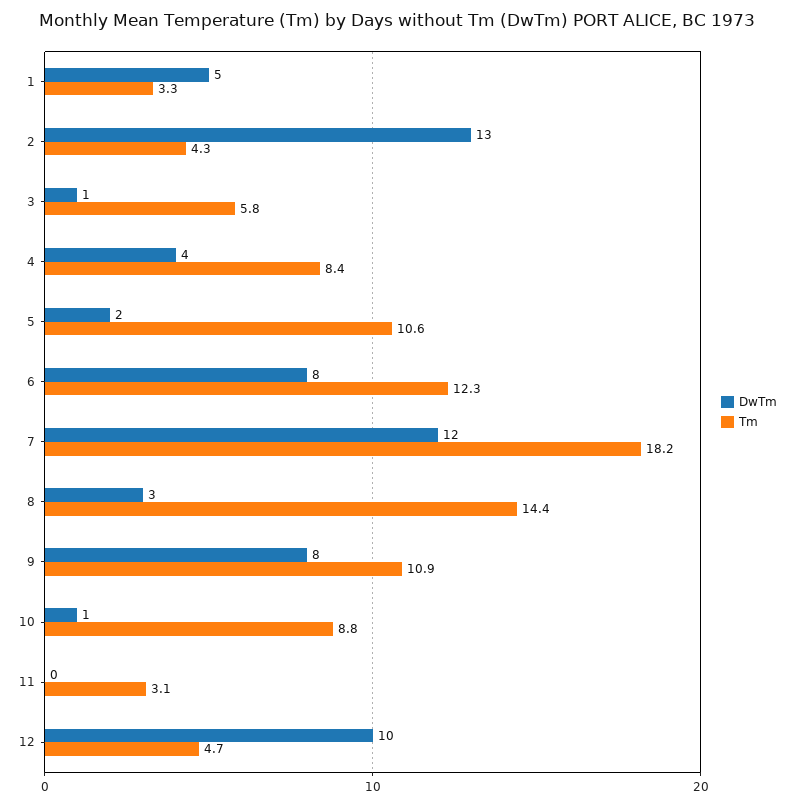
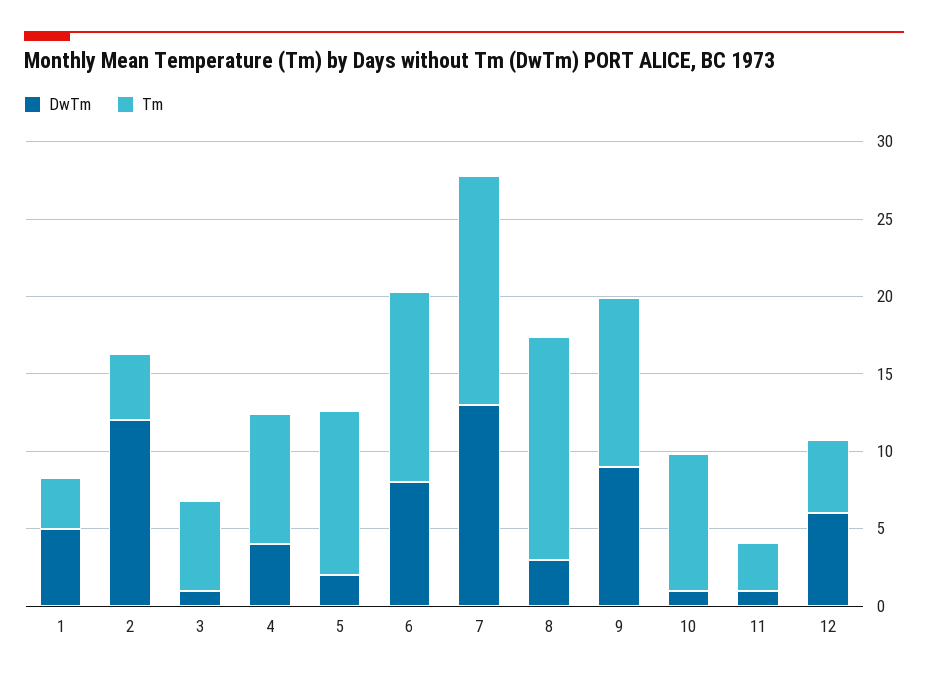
  {
    "DwTm": {
      "1": 5,
-     "2": 13,
+     "2": 12,
      "3": 1,
      "4": 4,
      "5": 2,
      "6": 8,
-     "7": 12,
+     "7": 13,
      "8": 3,
-     "9": 8,
+     "9": 9,
      "10": 1,
-     "11": 0,
+     "11": 1,
-     "12": 10
+     "12": 6
    },
    "Tm": {
      "1": 3.3,
      "2": 4.3,
      "3": 5.8,
      "4": 8.4,
      "5": 10.6,
      "6": 12.3,
-     "7": 18.2,
+     "7": 15,
      "8": 14.4,
      "9": 10.9,
      "10": 8.8,
      "11": 3.1,
      "12": 4.7
    }
  }

